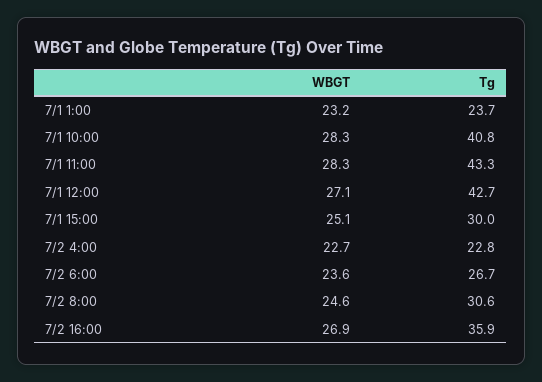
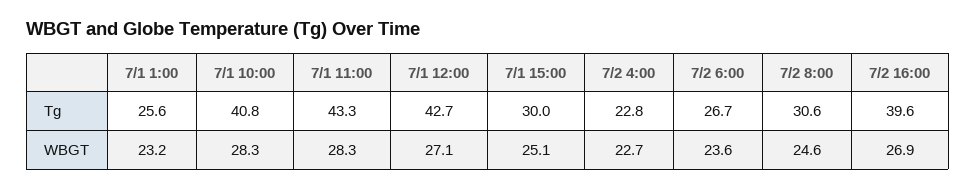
  {
    "WBGT": {
      "7/1 1:00": 23.2,
      "7/1 10:00": 28.3,
      "7/1 11:00": 28.3,
      "7/1 12:00": 27.1,
      "7/1 15:00": 25.1,
      "7/2 4:00": 22.7,
      "7/2 6:00": 23.6,
      "7/2 8:00": 24.6,
      "7/2 16:00": 26.9
    },
    "Tg": {
-     "7/1 1:00": 23.7,
+     "7/1 1:00": 25.6,
      "7/1 10:00": 40.8,
      "7/1 11:00": 43.3,
      "7/1 12:00": 42.7,
      "7/1 15:00": 30,
      "7/2 4:00": 22.8,
      "7/2 6:00": 26.7,
      "7/2 8:00": 30.6,
-     "7/2 16:00": 35.9
+     "7/2 16:00": 39.6
    }
  }

